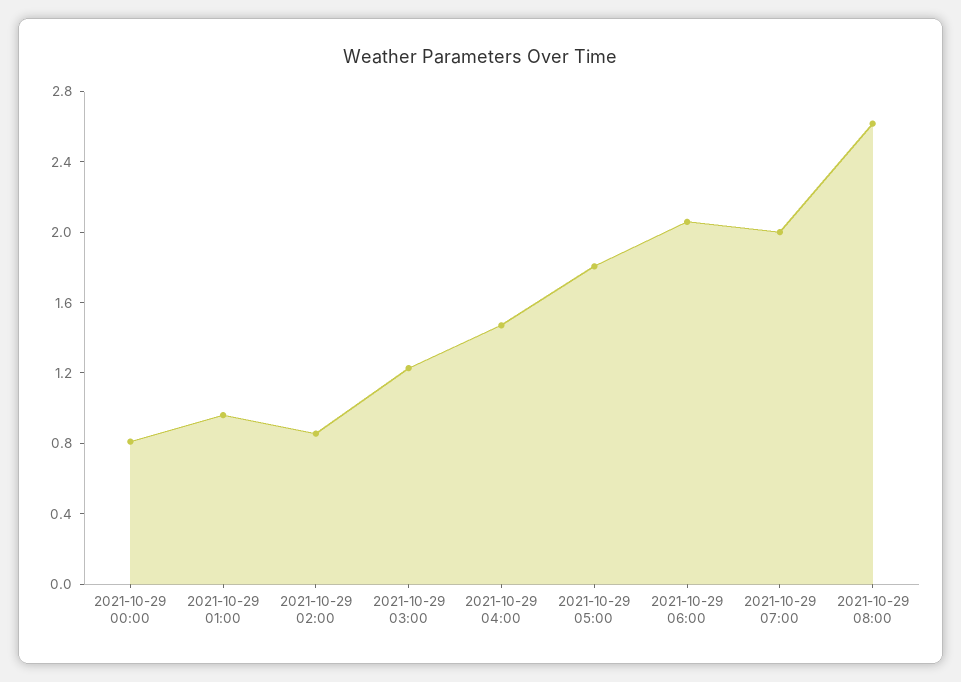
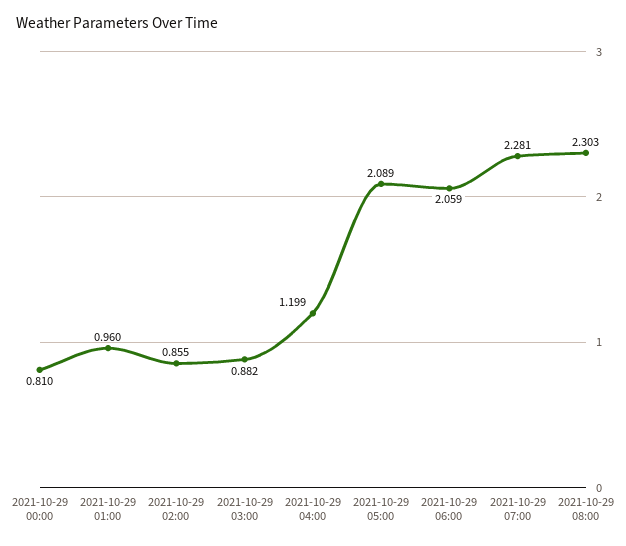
  {
    "2021-10-29 00:00": 0.81,
    "2021-10-29 01:00": 0.96,
    "2021-10-29 02:00": 0.855,
-   "2021-10-29 03:00": 1.2,
+   "2021-10-29 03:00": 0.882,
-   "2021-10-29 04:00": 1.5,
+   "2021-10-29 04:00": 1.199,
-   "2021-10-29 05:00": 1.8,
+   "2021-10-29 05:00": 2.089,
    "2021-10-29 06:00": 2.059,
-   "2021-10-29 07:00": 2,
+   "2021-10-29 07:00": 2.281,
-   "2021-10-29 08:00": 2.6
+   "2021-10-29 08:00": 2.303
  }

